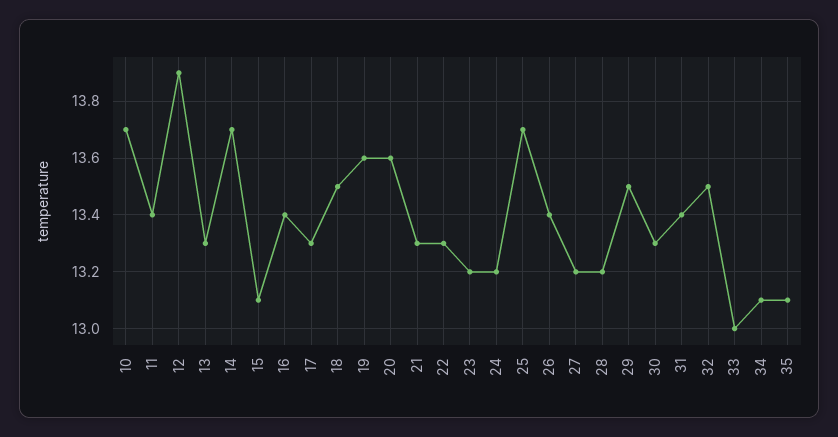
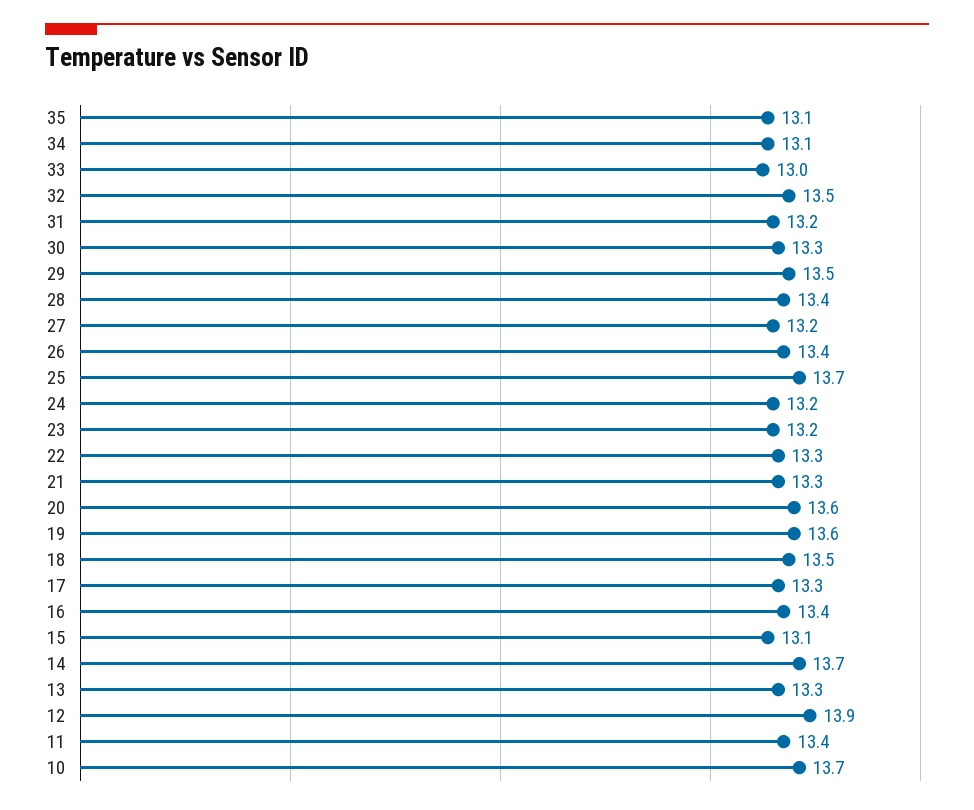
  {
    "10": 13.7,
    "11": 13.4,
    "12": 13.9,
    "13": 13.3,
    "14": 13.7,
    "15": 13.1,
    "16": 13.4,
    "17": 13.3,
    "18": 13.5,
    "19": 13.6,
    "20": 13.6,
    "21": 13.3,
    "22": 13.3,
    "23": 13.2,
    "24": 13.2,
    "25": 13.7,
    "26": 13.4,
    "27": 13.2,
-   "28": 13.2,
+   "28": 13.4,
    "29": 13.5,
    "30": 13.3,
-   "31": 13.4,
+   "31": 13.2,
    "32": 13.5,
    "33": 13,
    "34": 13.1,
    "35": 13.1
  }

